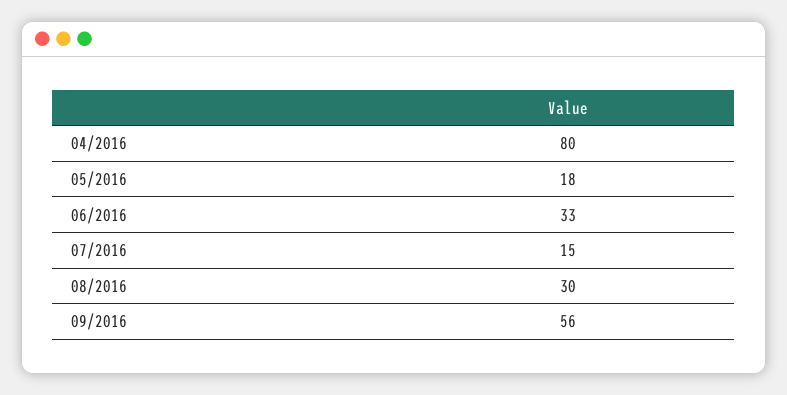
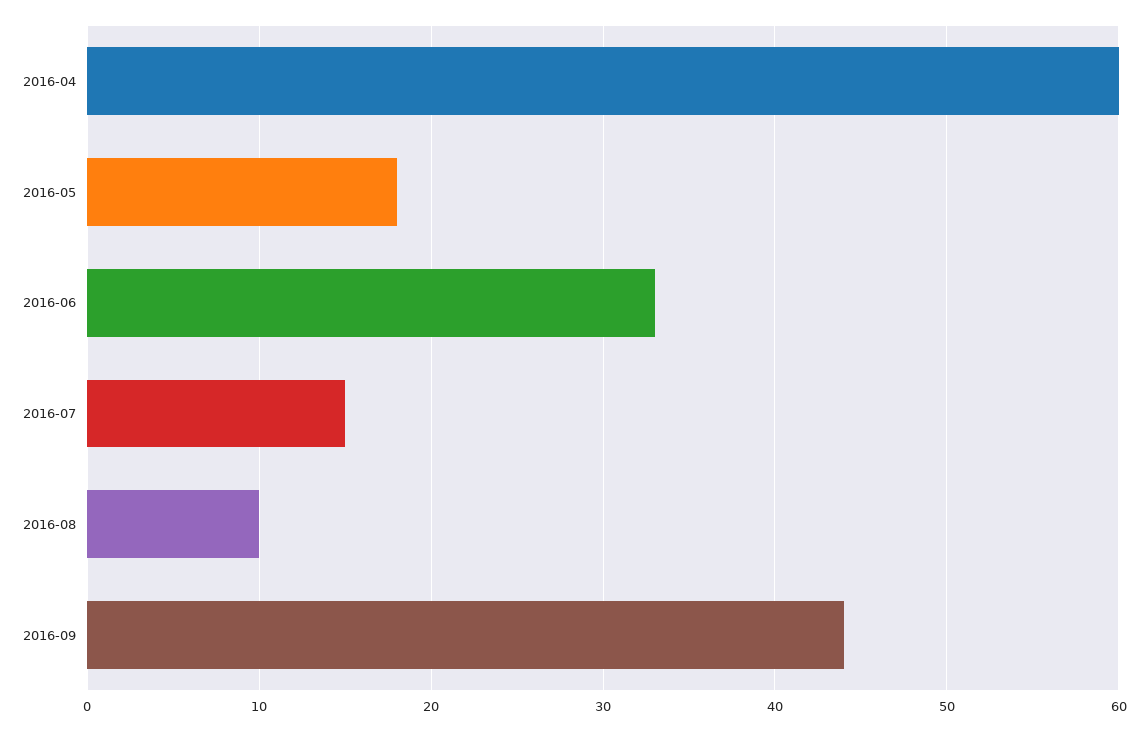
  {
-   "04/2016": 80,
+   "04/2016": 60,
    "05/2016": 18,
    "06/2016": 33,
    "07/2016": 15,
-   "08/2016": 30,
+   "08/2016": 10,
-   "09/2016": 56
+   "09/2016": 44
  }

